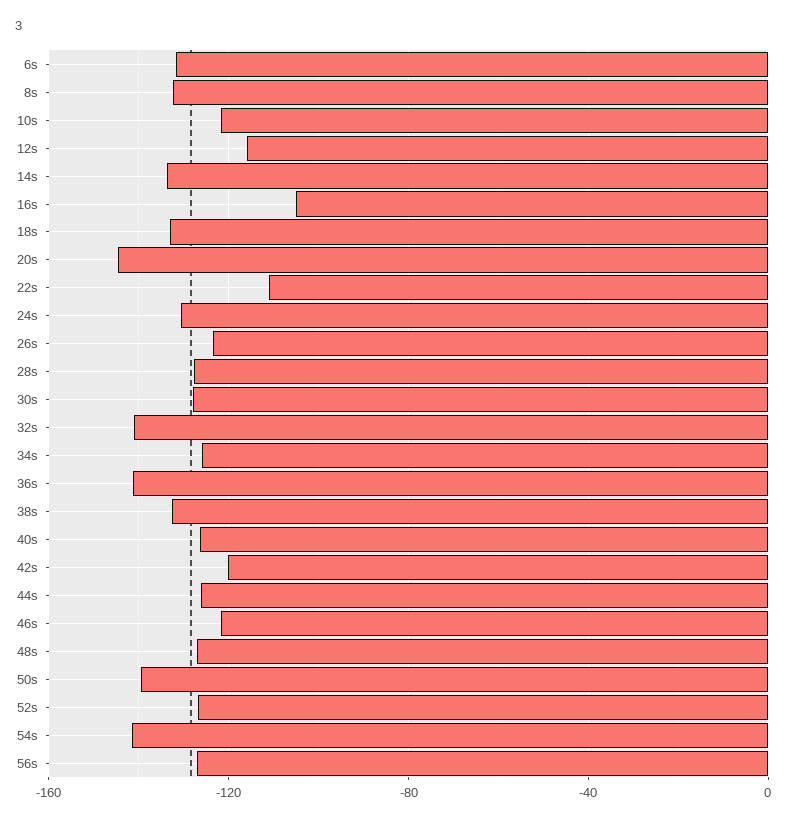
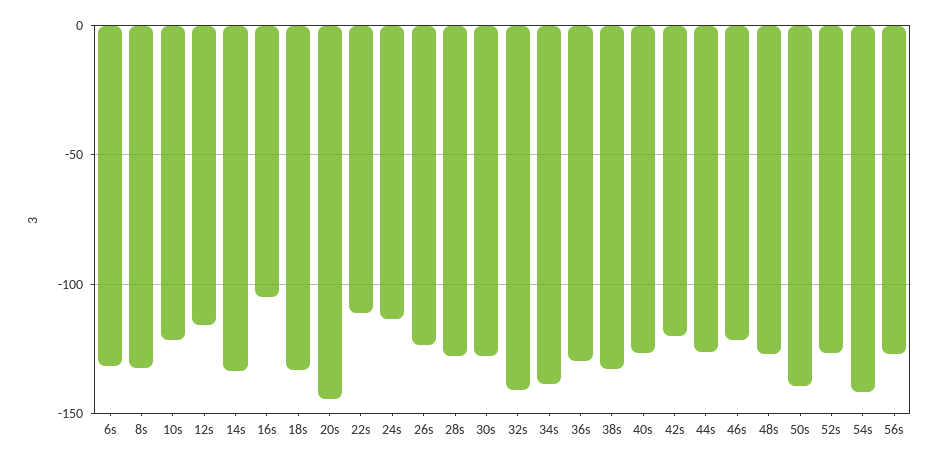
  {
    "6s": -130,
    "8s": -135,
    "10s": -120,
    "12s": -115,
    "14s": -135,
    "16s": -105,
    "18s": -135,
    "20s": -145,
    "22s": -110,
-   "24s": -130,
+   "24s": -115,
    "26s": -125,
    "28s": -130,
    "30s": -130,
    "32s": -140,
-   "34s": -125,
+   "34s": -140,
-   "36s": -140,
+   "36s": -130,
    "38s": -135,
    "40s": -125,
    "42s": -120,
    "44s": -125,
    "46s": -120,
    "48s": -125,
    "50s": -140,
    "52s": -125,
    "54s": -140,
    "56s": -125
  }

